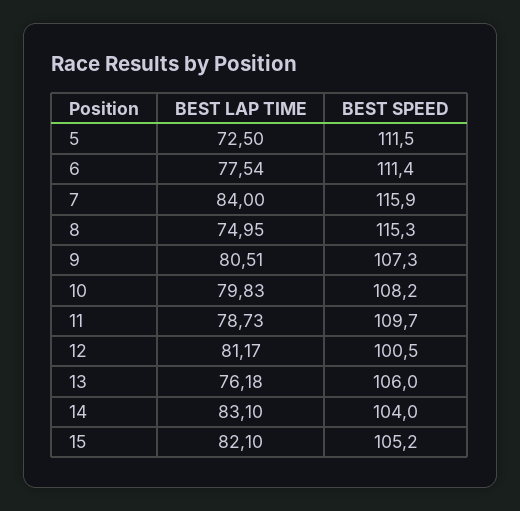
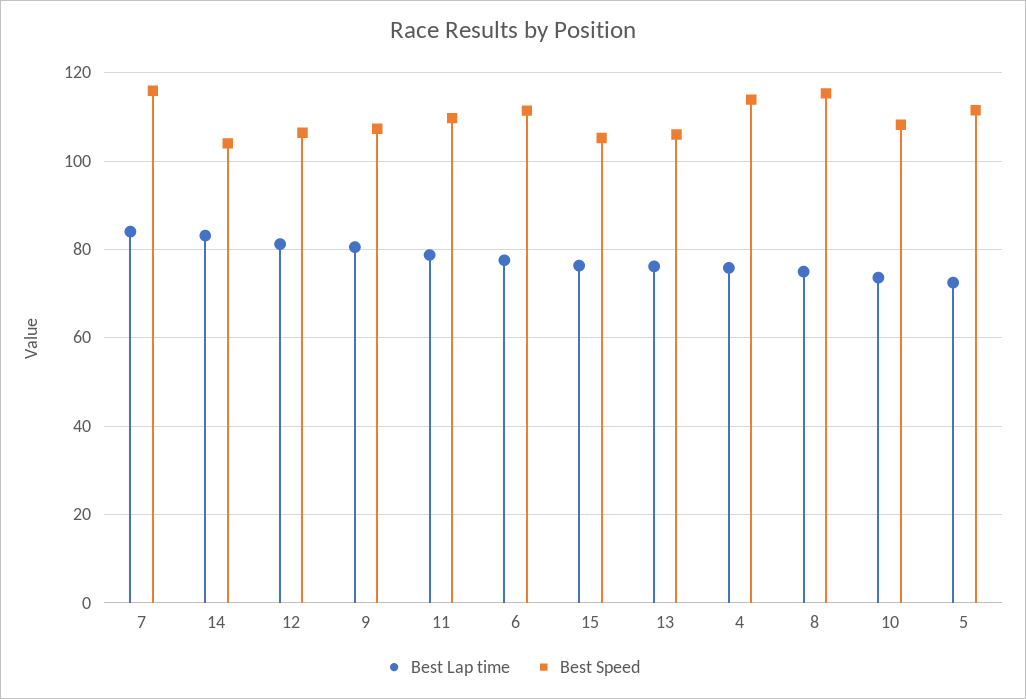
  {
    "BEST LAP TIME": {
      "5": 72.5,
      "6": 77.54,
      "7": 84,
      "8": 74.95,
      "9": 80.51,
-     "10": 79.83,
+     "10": 74,
      "11": 78.73,
      "12": 81.17,
      "13": 76.18,
      "14": 83.1,
-     "15": 82.1
+     "15": 76,
+     "4": 76
    },
    "BEST SPEED": {
      "5": 111.5,
      "6": 111.4,
      "7": 115.9,
      "8": 115.3,
      "9": 107.3,
      "10": 108.2,
      "11": 109.7,
-     "12": 100.5,
+     "12": 106,
      "13": 106,
      "14": 104,
-     "15": 105.2
+     "15": 105.2,
+     "4": 114
    }
  }

